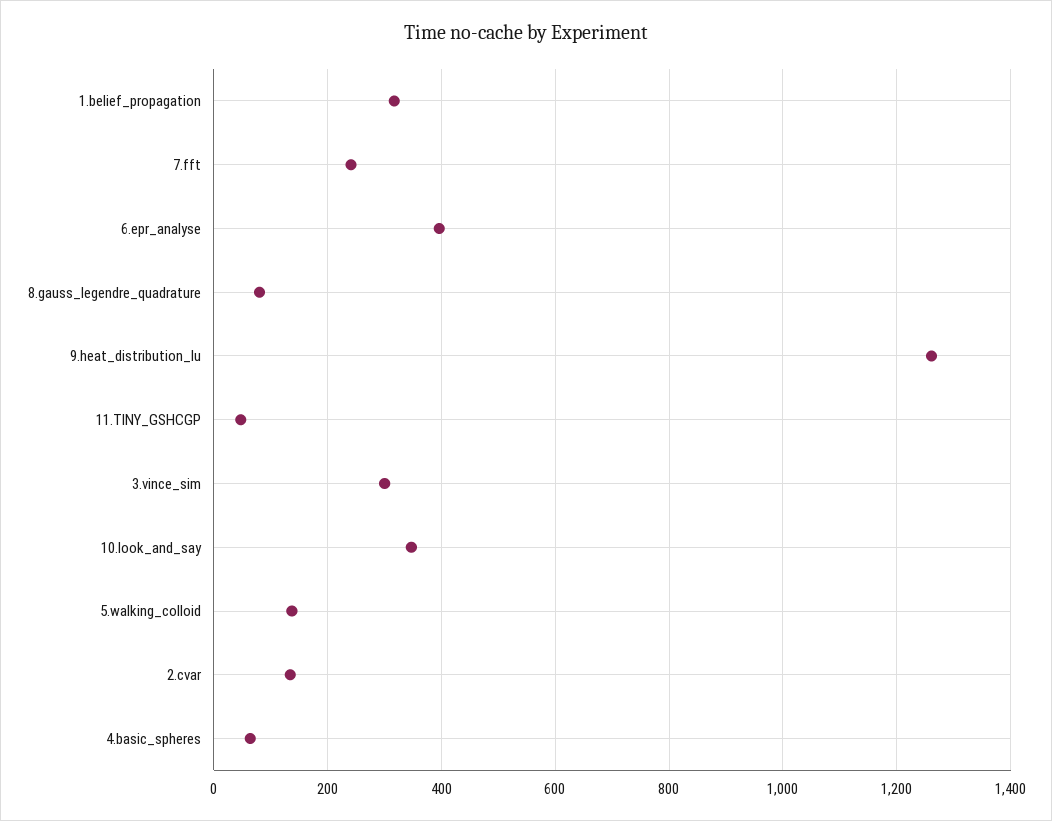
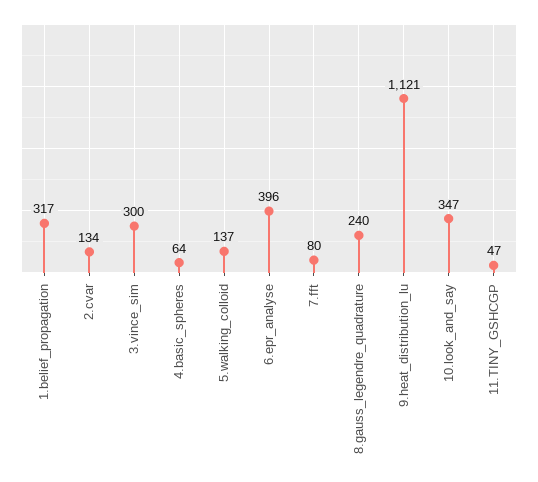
  {
    "1.belief_propagation": 317,
-   "7.fft": 240,
+   "7.fft": 80,
    "6.epr_analyse": 396,
-   "8.gauss_legendre_quadrature": 80,
+   "8.gauss_legendre_quadrature": 240,
-   "9.heat_distribution_lu": 1260,
+   "9.heat_distribution_lu": 1121,
    "11.TINY_GSHCGP": 47,
    "3.vince_sim": 300,
    "10.look_and_say": 347,
    "5.walking_colloid": 137,
    "2.cvar": 134,
    "4.basic_spheres": 64
  }

